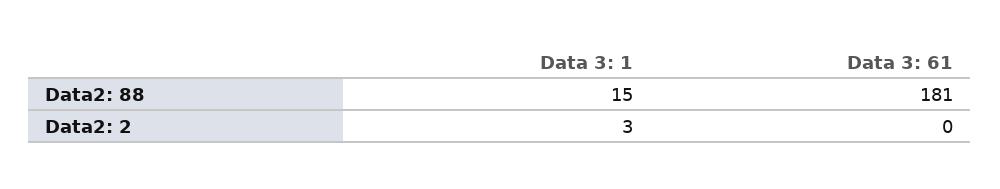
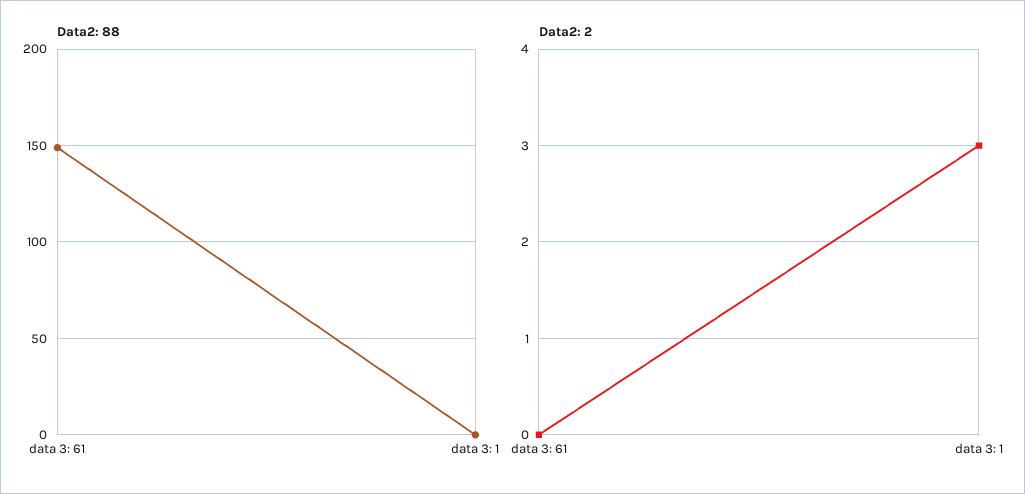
  {
    "Data2: 88": {
-     "Data 3: 1": 15,
+     "Data 3: 1": 0,
-     "Data 3: 61": 181
+     "Data 3: 61": 150
    },
    "Data2: 2": {
      "Data 3: 1": 3,
      "Data 3: 61": 0
    }
  }

